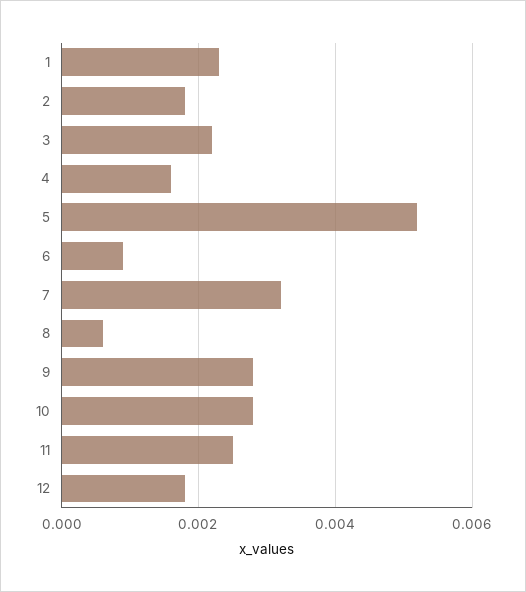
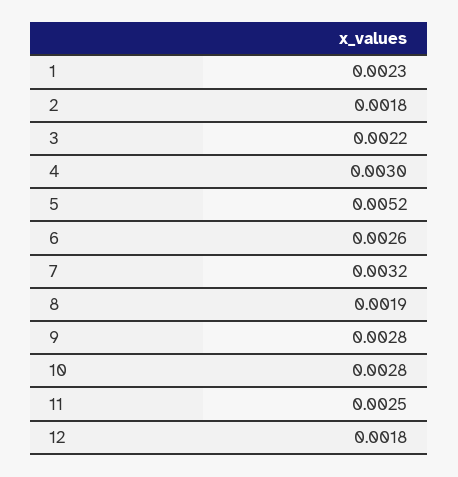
  {
    "1": 0.0023,
    "2": 0.0018,
    "3": 0.0022,
-   "4": 0.0015,
+   "4": 0.003,
    "5": 0.0052,
-   "6": 0.001,
+   "6": 0.0026,
    "7": 0.0032,
-   "8": 0.0005,
+   "8": 0.0019,
    "9": 0.0028,
    "10": 0.0028,
    "11": 0.0025,
    "12": 0.0018
  }

